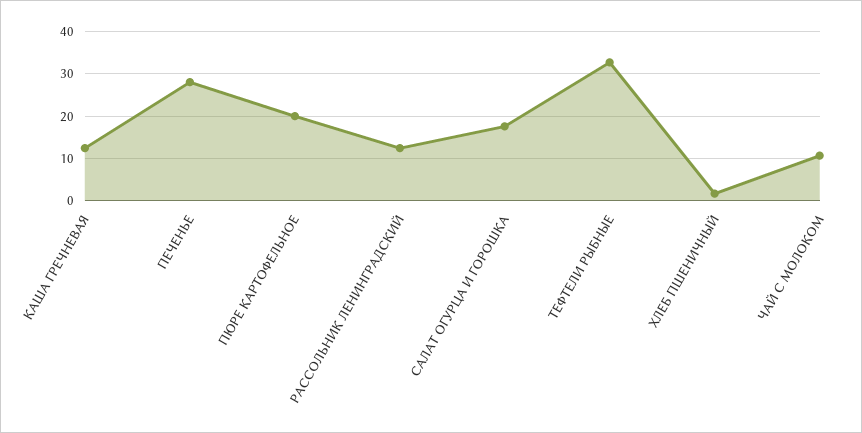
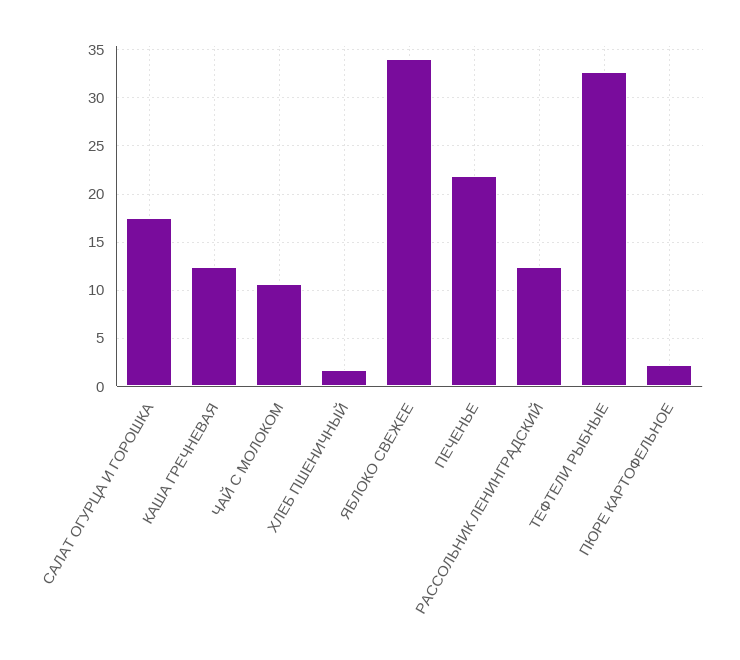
  {
    "КАША ГРЕЧНЕВАЯ": 12,
-   "ПЕЧЕНЬЕ": 28,
+   "ПЕЧЕНЬЕ": 22,
-   "ПЮРЕ КАРТОФЕЛЬНОЕ": 20,
+   "ПЮРЕ КАРТОФЕЛЬНОЕ": 2,
    "РАССОЛЬНИК ЛЕНИНГРАДСКИЙ": 12,
    "САЛАТ ОГУРЦА И ГОРОШКА": 18,
    "ТЕФТЕЛИ РЫБНЫЕ": 33,
    "ХЛЕБ ПШЕНИЧНЫЙ": 2,
-   "ЧАЙ С МОЛОКОМ": 11
+   "ЧАЙ С МОЛОКОМ": 11,
+   "ЯБЛОКО СВЕЖЕЕ": 34
  }

